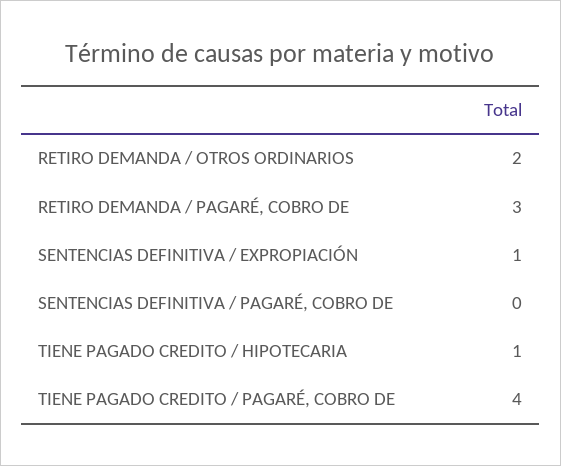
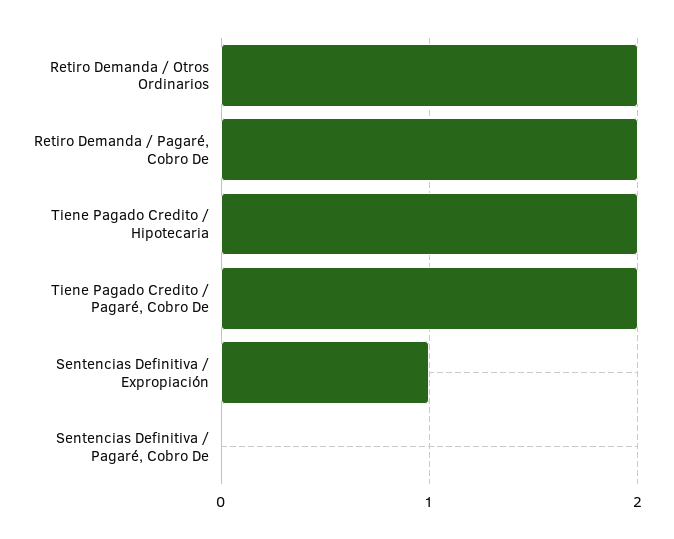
  {
    "RETIRO DEMANDA / OTROS ORDINARIOS": 2,
-   "RETIRO DEMANDA / PAGARÉ, COBRO DE": 3,
+   "RETIRO DEMANDA / PAGARÉ, COBRO DE": 2,
    "SENTENCIAS DEFINITIVA / EXPROPIACIÓN": 1,
    "SENTENCIAS DEFINITIVA / PAGARÉ, COBRO DE": 0,
-   "TIENE PAGADO CREDITO / HIPOTECARIA": 1,
+   "TIENE PAGADO CREDITO / HIPOTECARIA": 2,
-   "TIENE PAGADO CREDITO / PAGARÉ, COBRO DE": 4
+   "TIENE PAGADO CREDITO / PAGARÉ, COBRO DE": 2
  }

